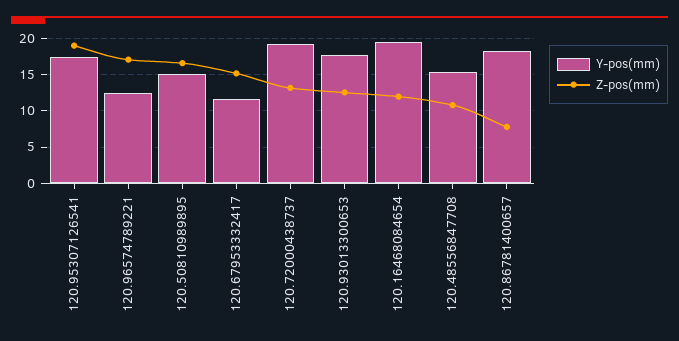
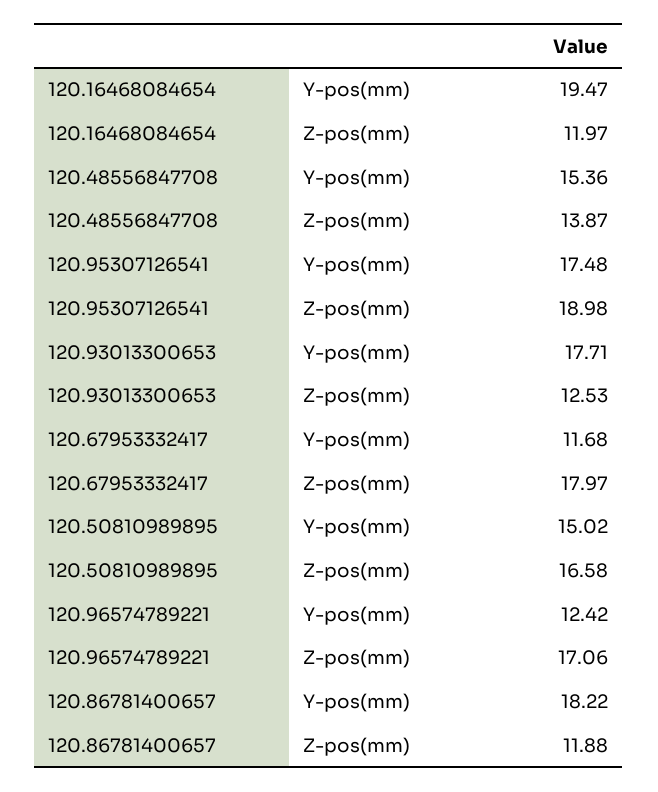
  {
    "Y-pos(mm)": {
      "120.95307126541": 17.48,
      "120.96574789221": 12.42,
      "120.50810989895": 15.02,
      "120.67953332417": 11.68,
-     "120.72000438737": 19,
      "120.93013300653": 17.71,
      "120.16468084654": 19.47,
      "120.48556847708": 15.36,
      "120.86781400657": 18.22
    },
    "Z-pos(mm)": {
      "120.95307126541": 18.98,
      "120.96574789221": 17.06,
      "120.50810989895": 16.58,
-     "120.67953332417": 15,
+     "120.67953332417": 17.97,
-     "120.72000438737": 13,
      "120.93013300653": 12.53,
      "120.16468084654": 11.97,
-     "120.48556847708": 11,
+     "120.48556847708": 13.87,
-     "120.86781400657": 8
+     "120.86781400657": 11.88
    }
  }

